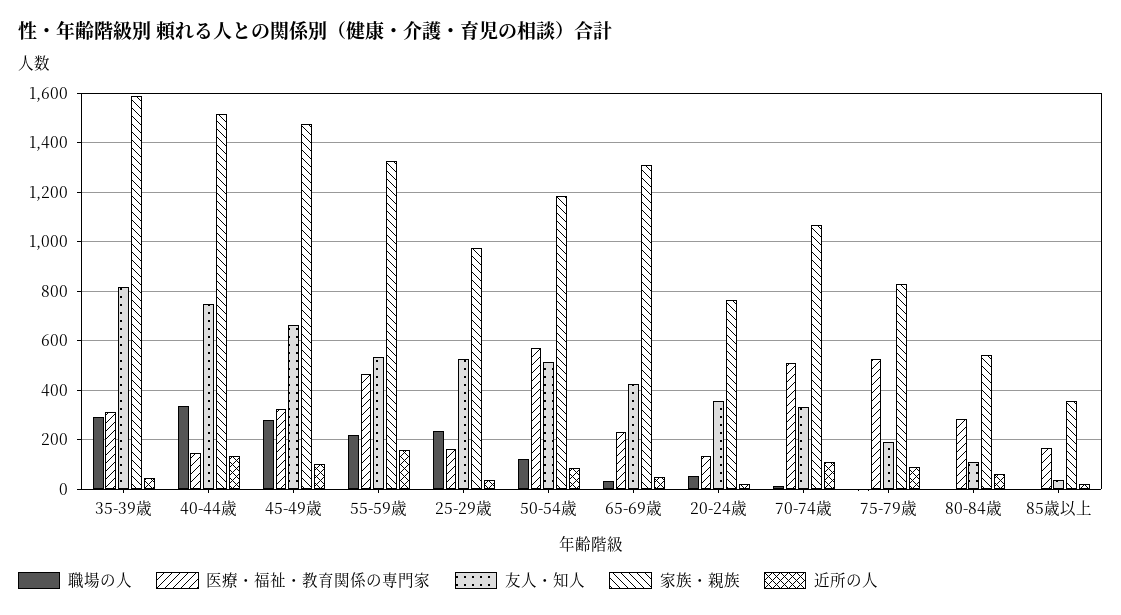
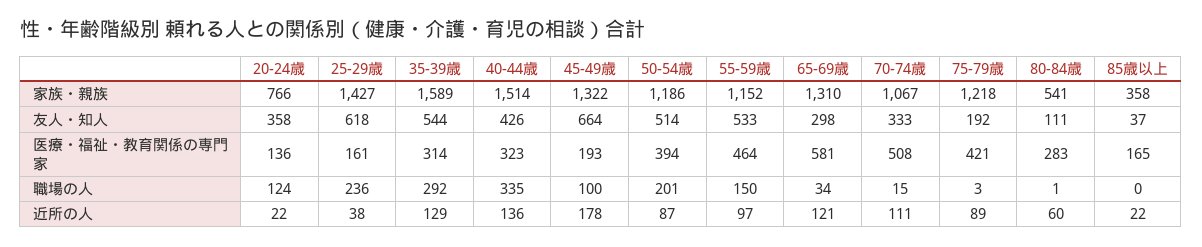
  {
    "職場の人": {
      "35-39歳": 292,
      "40-44歳": 335,
-     "45-49歳": 275,
+     "45-49歳": 100,
-     "55-59歳": 225,
+     "55-59歳": 150,
      "25-29歳": 236,
-     "50-54歳": 125,
+     "50-54歳": 201,
      "65-69歳": 34,
-     "20-24歳": 50,
+     "20-24歳": 124,
      "70-74歳": 15,
      "75-79歳": 3,
      "80-84歳": 1,
      "85歳以上": 0
    },
    "医療・福祉・教育関係の専門家": {
      "35-39歳": 314,
-     "40-44歳": 150,
+     "40-44歳": 323,
-     "45-49歳": 325,
+     "45-49歳": 193,
      "55-59歳": 464,
      "25-29歳": 161,
-     "50-54歳": 575,
+     "50-54歳": 394,
-     "65-69歳": 225,
+     "65-69歳": 581,
      "20-24歳": 136,
      "70-74歳": 508,
-     "75-79歳": 525,
+     "75-79歳": 421,
      "80-84歳": 283,
      "85歳以上": 165
    },
    "友人・知人": {
-     "35-39歳": 825,
+     "35-39歳": 544,
-     "40-44歳": 750,
+     "40-44歳": 426,
      "45-49歳": 664,
      "55-59歳": 533,
-     "25-29歳": 525,
+     "25-29歳": 618,
      "50-54歳": 514,
-     "65-69歳": 425,
+     "65-69歳": 298,
      "20-24歳": 358,
      "70-74歳": 333,
      "75-79歳": 192,
      "80-84歳": 111,
      "85歳以上": 37
    },
    "家族・親族": {
      "35-39歳": 1589,
      "40-44歳": 1514,
-     "45-49歳": 1475,
+     "45-49歳": 1322,
-     "55-59歳": 1325,
+     "55-59歳": 1152,
-     "25-29歳": 975,
+     "25-29歳": 1427,
      "50-54歳": 1186,
      "65-69歳": 1310,
      "20-24歳": 766,
      "70-74歳": 1067,
-     "75-79歳": 825,
+     "75-79歳": 1218,
      "80-84歳": 541,
      "85歳以上": 358
    },
    "近所の人": {
-     "35-39歳": 50,
+     "35-39歳": 129,
      "40-44歳": 136,
-     "45-49歳": 100,
+     "45-49歳": 178,
-     "55-59歳": 150,
+     "55-59歳": 97,
      "25-29歳": 38,
      "50-54歳": 87,
-     "65-69歳": 50,
+     "65-69歳": 121,
      "20-24歳": 22,
      "70-74歳": 111,
      "75-79歳": 89,
      "80-84歳": 60,
      "85歳以上": 22
    }
  }

